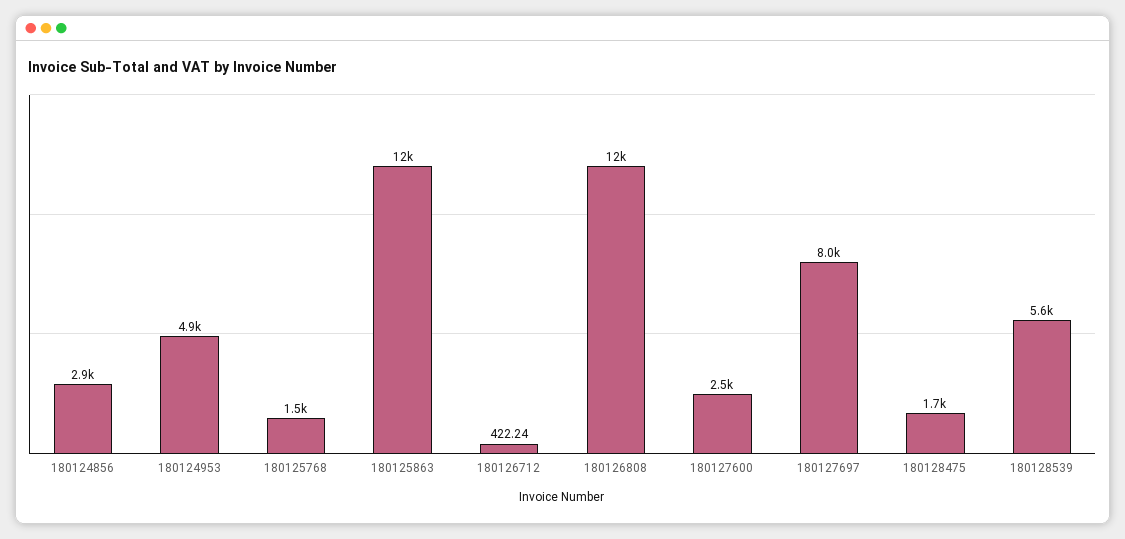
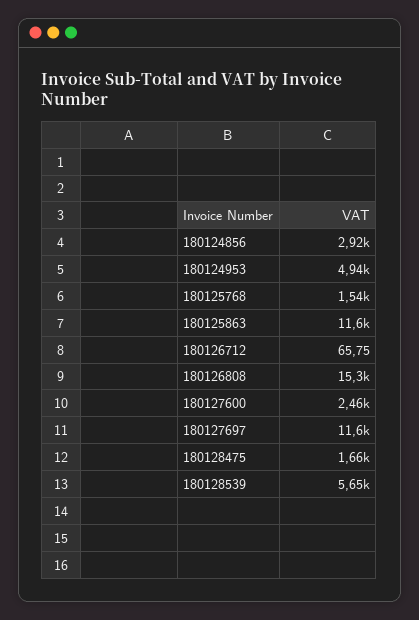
  {
    "180124856": 2920,
    "180124953": 4940,
    "180125768": 1540,
    "180125863": 11600,
-   "180126712": 422.24,
+   "180126712": 65.75,
-   "180126808": 12000,
+   "180126808": 15300,
    "180127600": 2460,
-   "180127697": 8000,
+   "180127697": 11600,
    "180128475": 1660,
    "180128539": 5650
  }

